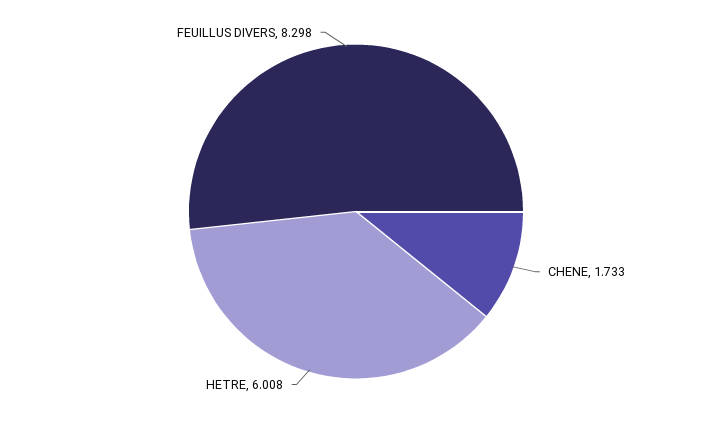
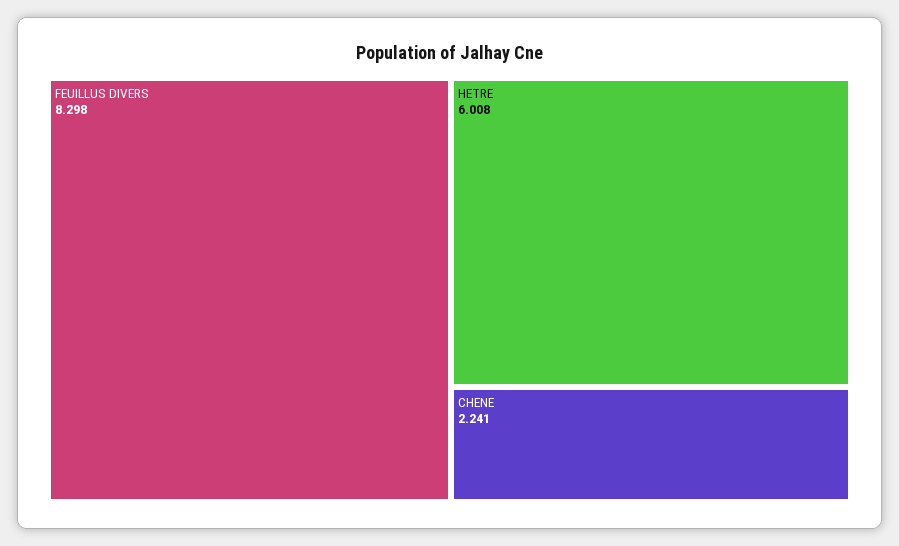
  {
-   "CHENE": 1.733,
+   "CHENE": 2.241,
    "HETRE": 6.008,
    "FEUILLUS DIVERS": 8.298
  }

